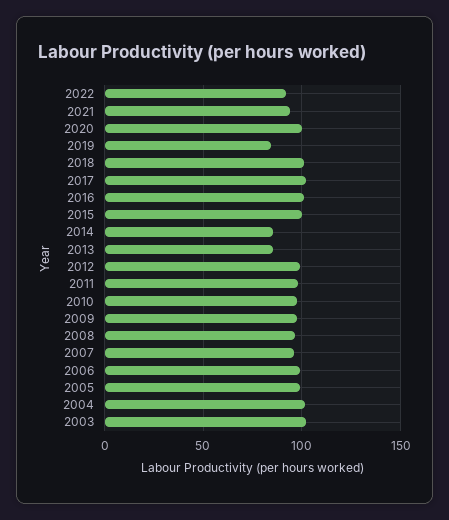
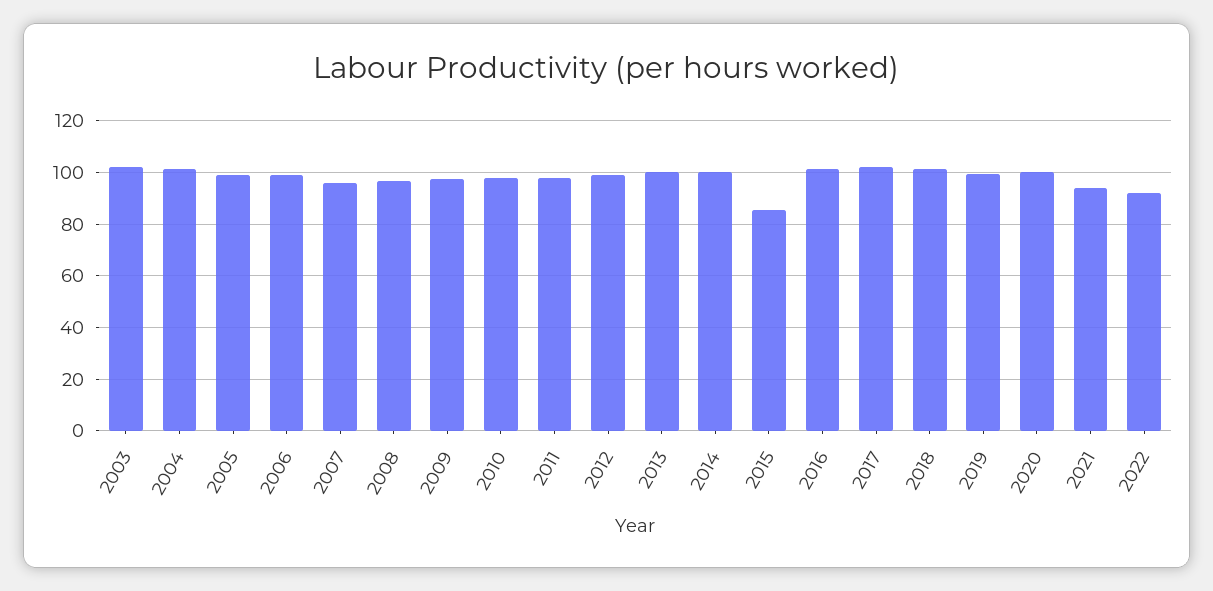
  {
    "2022": 92.5,
    "2021": 95,
    "2020": 100,
-   "2019": 85,
+   "2019": 100,
    "2018": 100,
    "2017": 102.5,
    "2016": 102.5,
-   "2015": 100,
+   "2015": 85,
-   "2014": 85,
+   "2014": 100,
-   "2013": 85,
+   "2013": 100,
    "2012": 100,
    "2011": 97.5,
    "2010": 97.5,
    "2009": 97.5,
    "2008": 97.5,
    "2007": 95,
    "2006": 100,
    "2005": 100,
    "2004": 102.5,
    "2003": 102.5
  }

